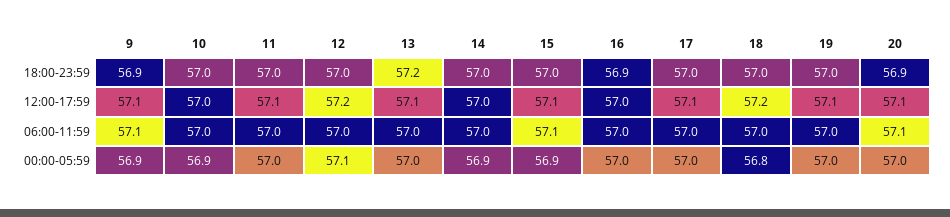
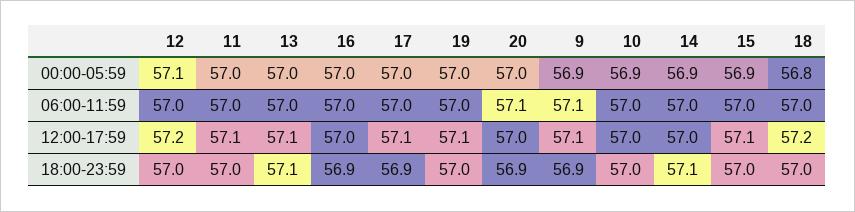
  {
    "9": {
      "18:00-23:59": 56.9,
      "12:00-17:59": 57.1,
      "06:00-11:59": 57.1,
      "00:00-05:59": 56.9
    },
    "10": {
      "18:00-23:59": 57,
      "12:00-17:59": 57,
      "06:00-11:59": 57,
      "00:00-05:59": 56.9
    },
    "11": {
      "18:00-23:59": 57,
      "12:00-17:59": 57.1,
      "06:00-11:59": 57,
      "00:00-05:59": 57
    },
    "12": {
      "18:00-23:59": 57,
      "12:00-17:59": 57.2,
      "06:00-11:59": 57,
      "00:00-05:59": 57.1
    },
    "13": {
-     "18:00-23:59": 57.2,
+     "18:00-23:59": 57.1,
      "12:00-17:59": 57.1,
      "06:00-11:59": 57,
      "00:00-05:59": 57
    },
    "14": {
-     "18:00-23:59": 57,
+     "18:00-23:59": 57.1,
      "12:00-17:59": 57,
      "06:00-11:59": 57,
      "00:00-05:59": 56.9
    },
    "15": {
      "18:00-23:59": 57,
      "12:00-17:59": 57.1,
-     "06:00-11:59": 57.1,
+     "06:00-11:59": 57,
      "00:00-05:59": 56.9
    },
    "16": {
      "18:00-23:59": 56.9,
      "12:00-17:59": 57,
      "06:00-11:59": 57,
      "00:00-05:59": 57
    },
    "17": {
-     "18:00-23:59": 57,
+     "18:00-23:59": 56.9,
      "12:00-17:59": 57.1,
      "06:00-11:59": 57,
      "00:00-05:59": 57
    },
    "18": {
      "18:00-23:59": 57,
      "12:00-17:59": 57.2,
      "06:00-11:59": 57,
      "00:00-05:59": 56.8
    },
    "19": {
      "18:00-23:59": 57,
      "12:00-17:59": 57.1,
      "06:00-11:59": 57,
      "00:00-05:59": 57
    },
    "20": {
      "18:00-23:59": 56.9,
-     "12:00-17:59": 57.1,
+     "12:00-17:59": 57,
      "06:00-11:59": 57.1,
      "00:00-05:59": 57
    }
  }

